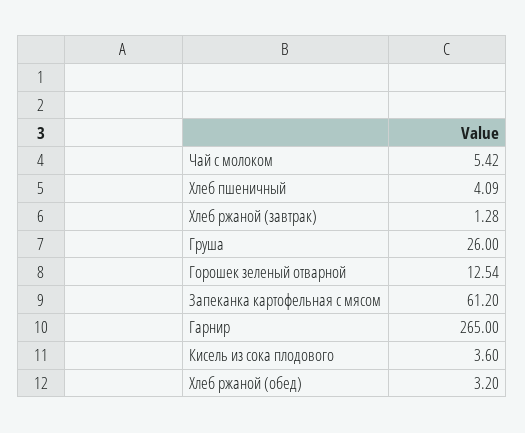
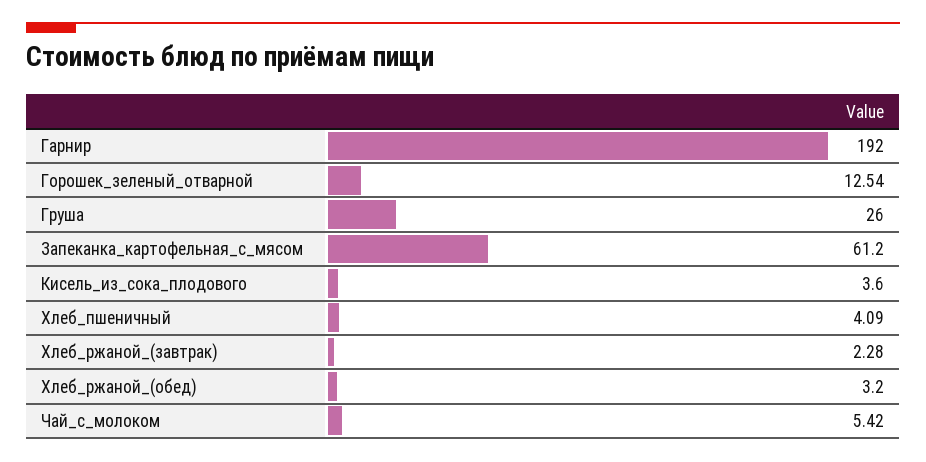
  {
    "Чай с молоком": 5.42,
    "Хлеб пшеничный": 4.09,
-   "Хлеб ржаной (завтрак)": 1.28,
+   "Хлеб ржаной (завтрак)": 2.28,
    "Груша": 26,
    "Горошек зеленый отварной": 12.54,
    "Запеканка картофельная с мясом": 61.2,
-   "Гарнир": 265,
+   "Гарнир": 192,
    "Кисель из сока плодового": 3.6,
    "Хлеб ржаной (обед)": 3.2
  }

